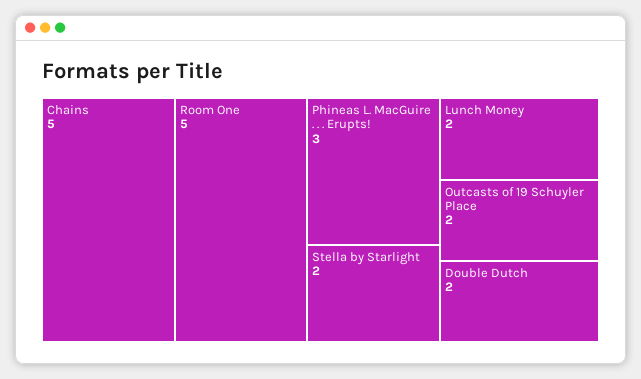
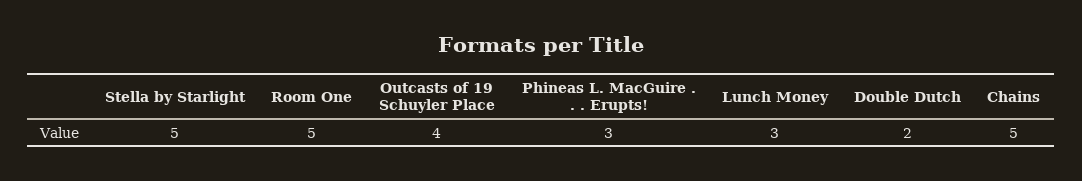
  {
    "Chains": 5,
    "Room One": 5,
    "Phineas L. MacGuire . . . Erupts!": 3,
-   "Stella by Starlight": 2,
+   "Stella by Starlight": 5,
-   "Lunch Money": 2,
+   "Lunch Money": 3,
-   "Outcasts of 19 Schuyler Place": 2,
+   "Outcasts of 19 Schuyler Place": 4,
    "Double Dutch": 2
  }

